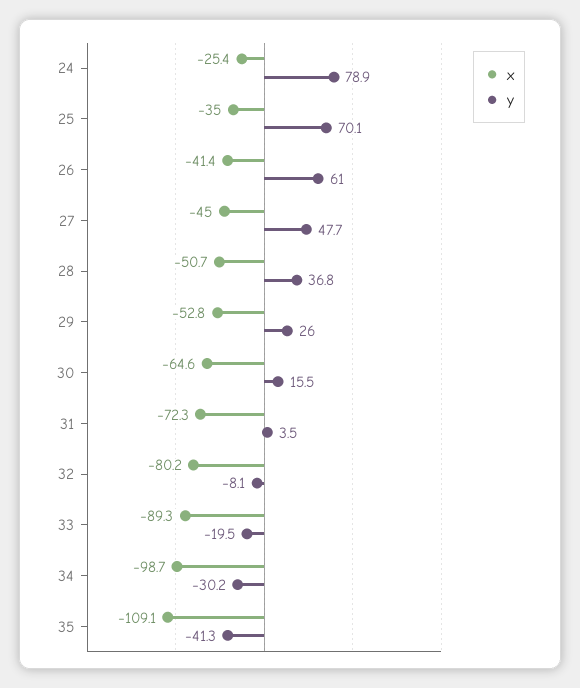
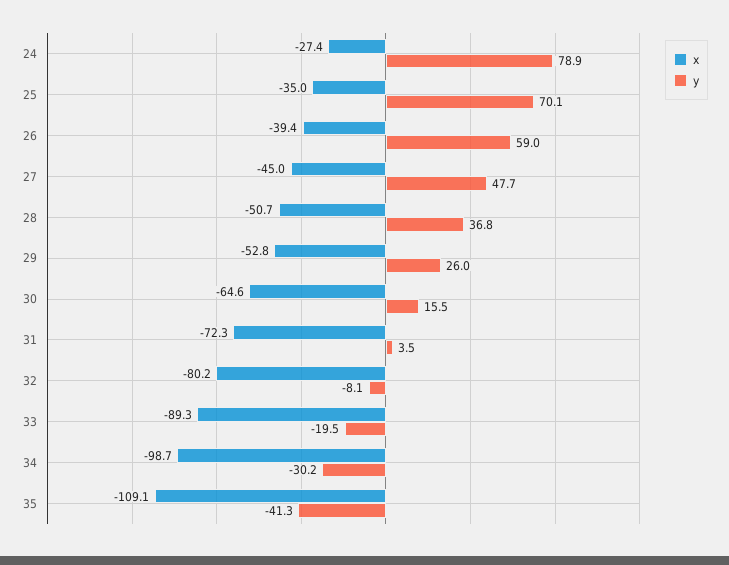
  {
    "x": {
-     "24": -25.4,
+     "24": -27.4,
      "25": -35,
-     "26": -41.4,
+     "26": -39.4,
      "27": -45,
      "28": -50.7,
      "29": -52.8,
      "30": -64.6,
      "31": -72.3,
      "32": -80.2,
      "33": -89.3,
      "34": -98.7,
      "35": -109.1
    },
    "y": {
      "24": 78.9,
      "25": 70.1,
-     "26": 61,
+     "26": 59,
      "27": 47.7,
      "28": 36.8,
      "29": 26,
      "30": 15.5,
      "31": 3.5,
      "32": -8.1,
      "33": -19.5,
      "34": -30.2,
      "35": -41.3
    }
  }

